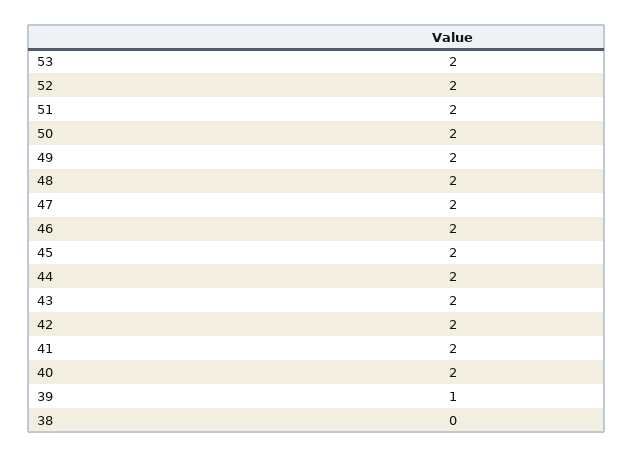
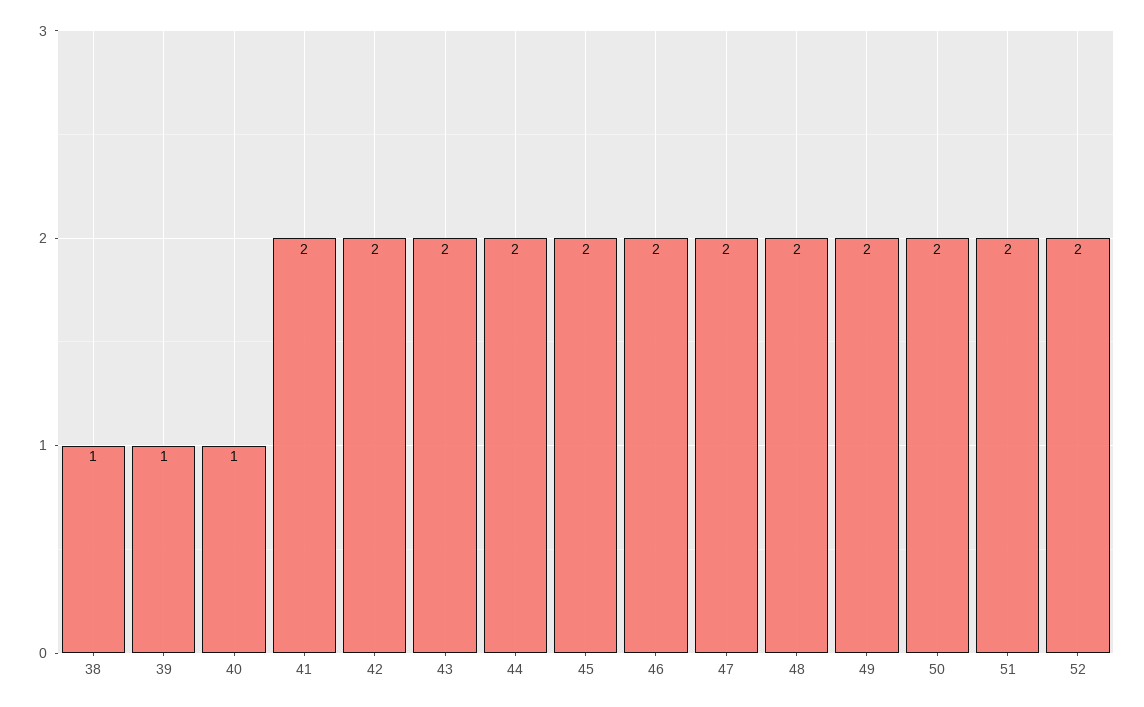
  {
-   "53": 2,
    "52": 2,
    "51": 2,
    "50": 2,
    "49": 2,
    "48": 2,
    "47": 2,
    "46": 2,
    "45": 2,
    "44": 2,
    "43": 2,
    "42": 2,
    "41": 2,
-   "40": 2,
+   "40": 1,
    "39": 1,
-   "38": 0
+   "38": 1
  }

